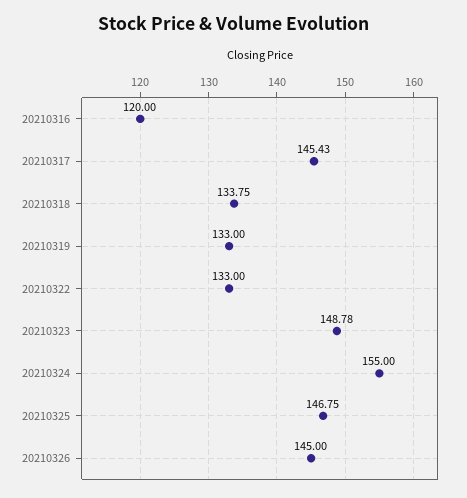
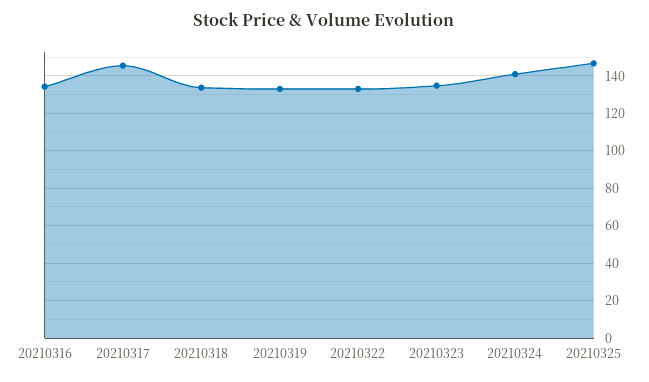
  {
-   "20210316": 120,
+   "20210316": 135,
    "20210317": 145.43,
    "20210318": 133.75,
    "20210319": 133,
    "20210322": 133,
-   "20210323": 148.78,
+   "20210323": 135,
-   "20210324": 155,
+   "20210324": 140,
-   "20210325": 146.75,
+   "20210325": 146.75
-   "20210326": 145
  }

